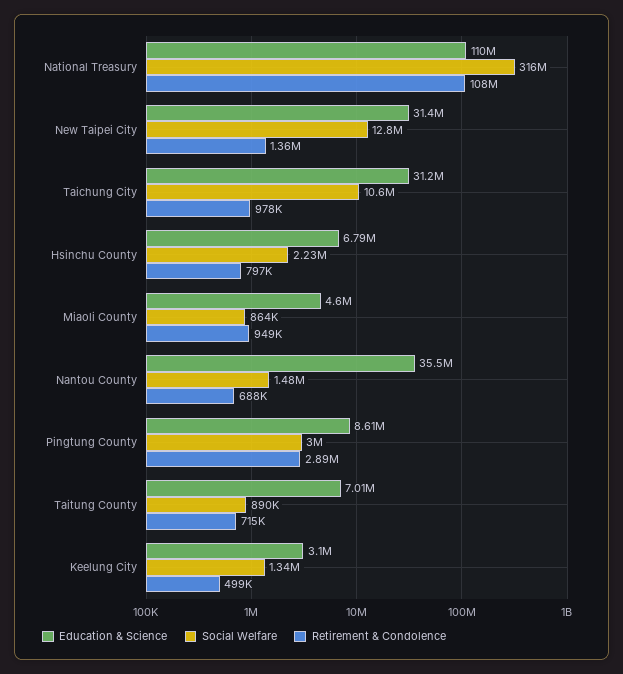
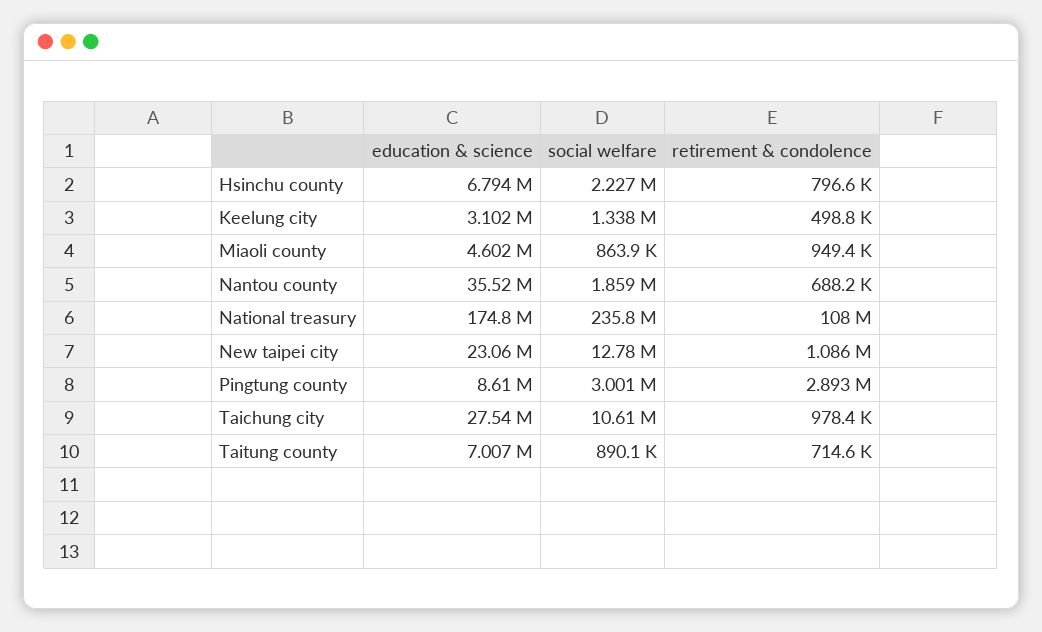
  {
    "Education & Science": {
-     "National Treasury": 110000000,
+     "National Treasury": 174800000,
-     "New Taipei City": 31400000,
+     "New Taipei City": 23060000,
-     "Taichung City": 31200000,
+     "Taichung City": 27540000,
      "Hsinchu County": 6794000,
      "Miaoli County": 4602000,
      "Nantou County": 35520000,
      "Pingtung County": 8610000,
      "Taitung County": 7007000,
      "Keelung City": 3102000
    },
    "Social Welfare": {
-     "National Treasury": 316000000,
+     "National Treasury": 235800000,
      "New Taipei City": 12780000,
      "Taichung City": 10610000,
      "Hsinchu County": 2227000,
      "Miaoli County": 863900,
-     "Nantou County": 1480000,
+     "Nantou County": 1859000,
      "Pingtung County": 3001000,
      "Taitung County": 890100,
      "Keelung City": 1338000
    },
    "Retirement & Condolence": {
      "National Treasury": 108000000,
-     "New Taipei City": 1360000,
+     "New Taipei City": 1086000,
      "Taichung City": 978400,
      "Hsinchu County": 796600,
      "Miaoli County": 949400,
      "Nantou County": 688200,
      "Pingtung County": 2893000,
      "Taitung County": 714600,
      "Keelung City": 498800
    }
  }

